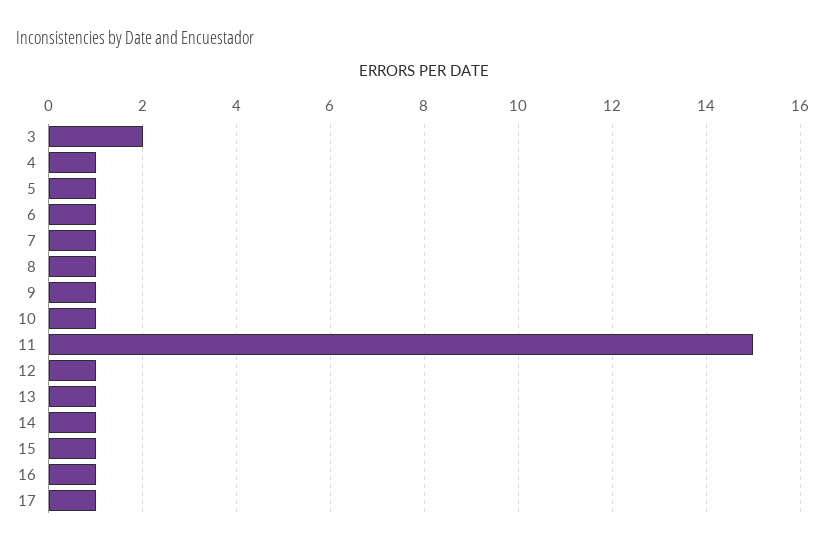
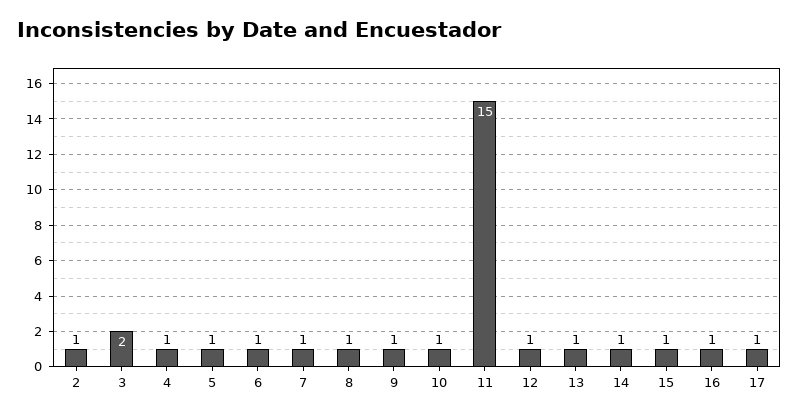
  {
    "3": 2,
    "4": 1,
    "5": 1,
    "6": 1,
    "7": 1,
    "8": 1,
    "9": 1,
    "10": 1,
    "11": 15,
    "12": 1,
    "13": 1,
    "14": 1,
    "15": 1,
    "16": 1,
-   "17": 1
+   "17": 1,
+   "2": 1
  }

